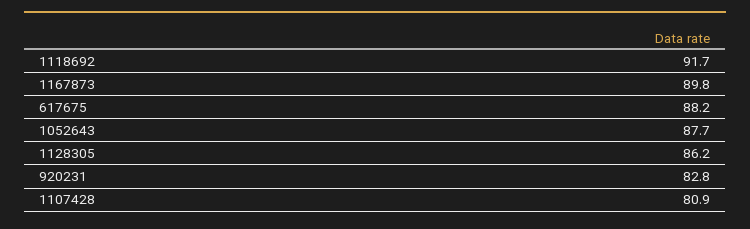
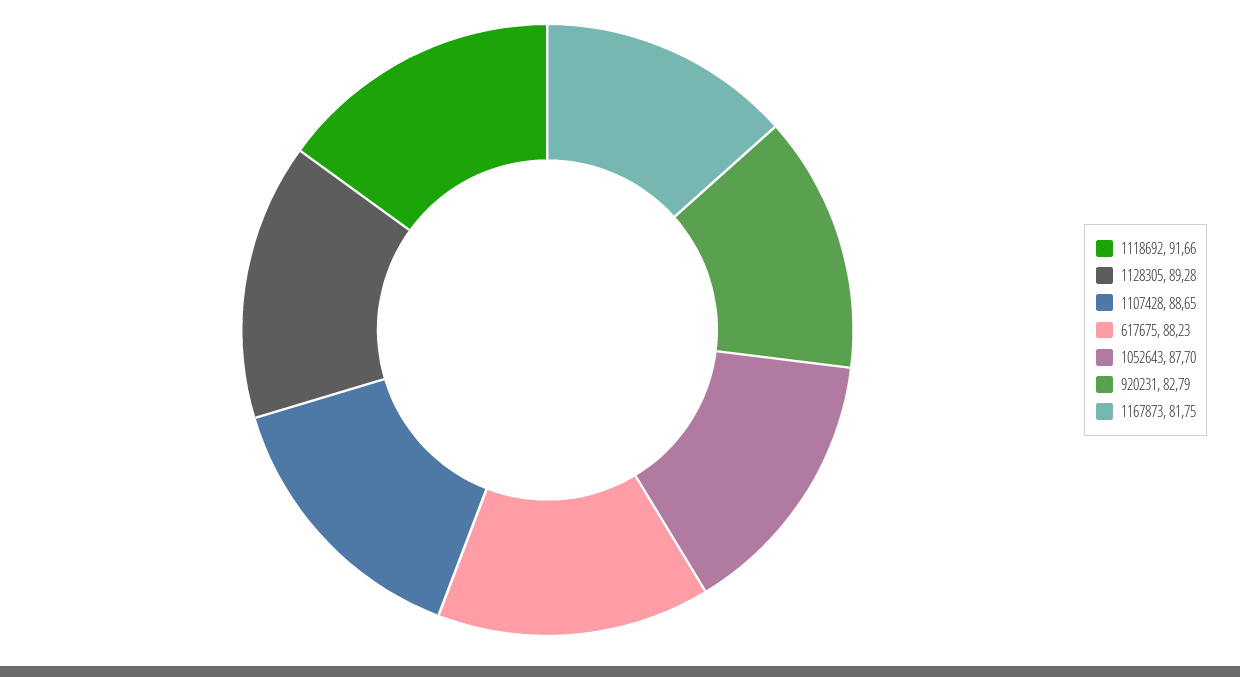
  {
    "1118692": 91.66,
-   "1167873": 89.8,
+   "1167873": 81.75,
    "617675": 88.23,
    "1052643": 87.7,
-   "1128305": 86.2,
+   "1128305": 89.28,
    "920231": 82.79,
-   "1107428": 80.9
+   "1107428": 88.65
  }

